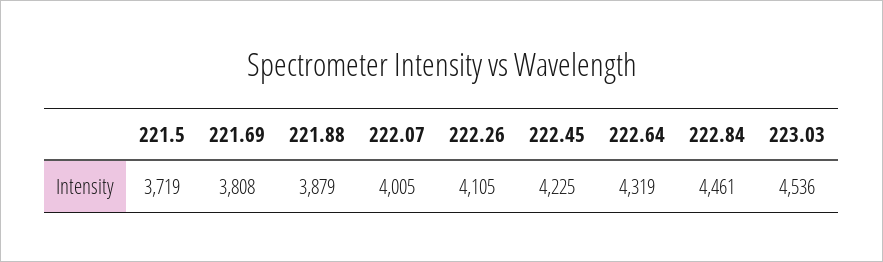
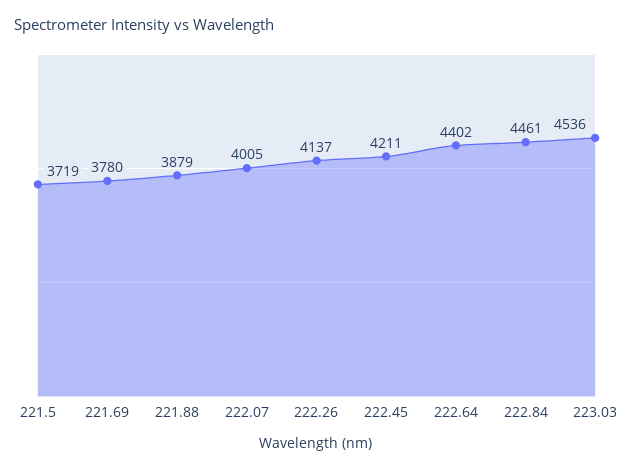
  {
    "221.5": 3719,
-   "221.69": 3808,
+   "221.69": 3780,
    "221.88": 3879,
    "222.07": 4005,
-   "222.26": 4105,
+   "222.26": 4137,
-   "222.45": 4225,
+   "222.45": 4211,
-   "222.64": 4319,
+   "222.64": 4402,
    "222.84": 4461,
    "223.03": 4536
  }

